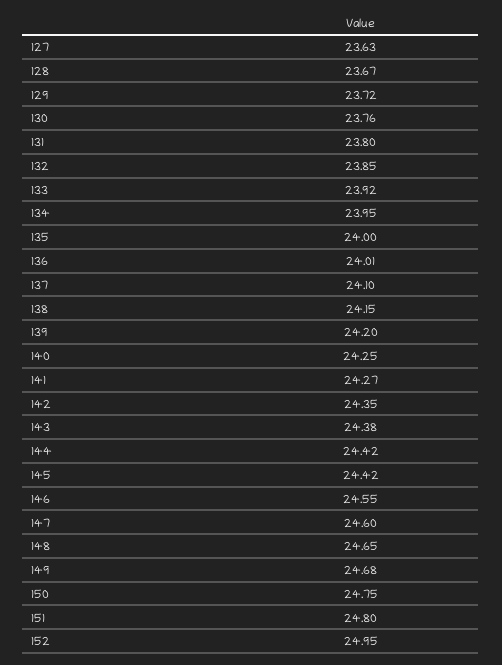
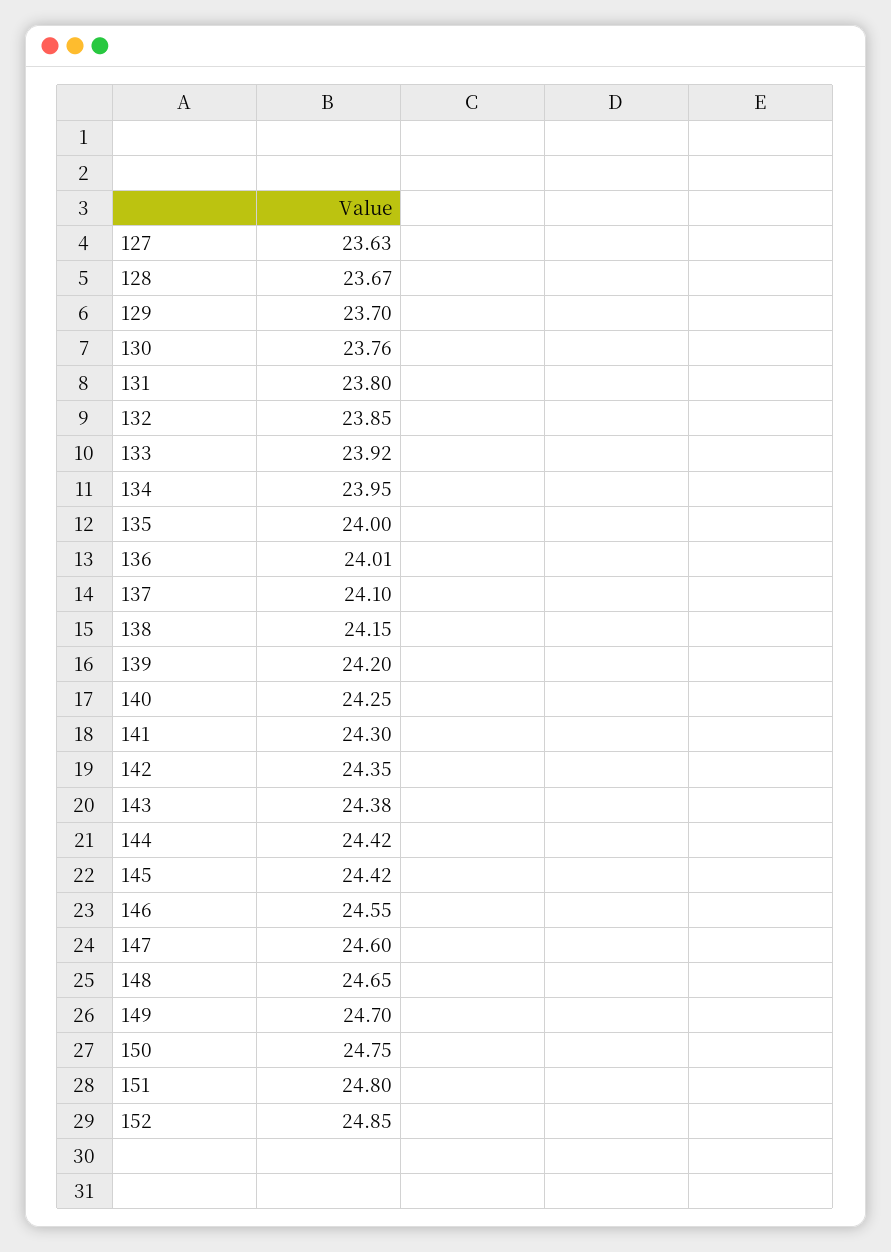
  {
    "127": 23.63,
    "128": 23.67,
-   "129": 23.72,
+   "129": 23.7,
    "130": 23.76,
    "131": 23.8,
    "132": 23.85,
    "133": 23.92,
    "134": 23.95,
    "135": 24,
    "136": 24.01,
    "137": 24.1,
    "138": 24.15,
    "139": 24.2,
    "140": 24.25,
-   "141": 24.27,
+   "141": 24.3,
    "142": 24.35,
    "143": 24.38,
    "144": 24.42,
    "145": 24.42,
    "146": 24.55,
    "147": 24.6,
    "148": 24.65,
-   "149": 24.68,
+   "149": 24.7,
    "150": 24.75,
    "151": 24.8,
-   "152": 24.95
+   "152": 24.85
  }

